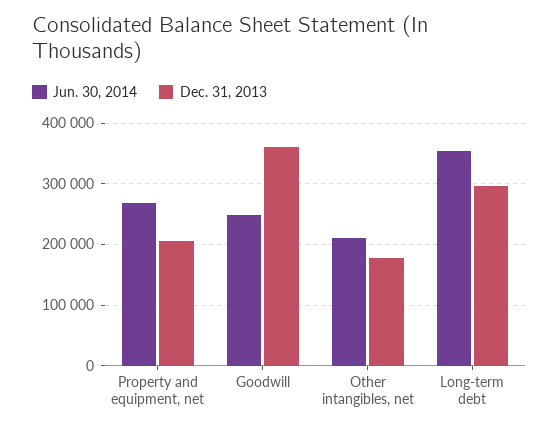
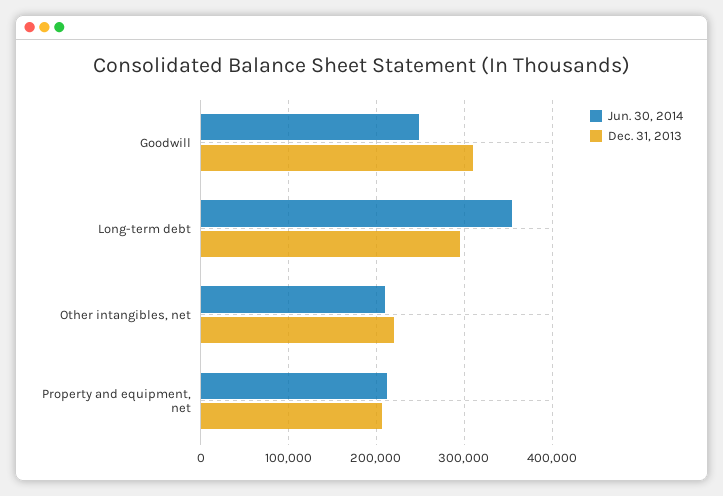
  {
    "Jun. 30, 2014": {
-     "Property and equipment, net": 270000,
+     "Property and equipment, net": 210000,
      "Goodwill": 250000,
      "Other intangibles, net": 210000,
      "Long-term debt": 350000
    },
    "Dec. 31, 2013": {
      "Property and equipment, net": 210000,
-     "Goodwill": 360000,
+     "Goodwill": 310000,
-     "Other intangibles, net": 180000,
+     "Other intangibles, net": 220000,
      "Long-term debt": 300000
    }
  }

